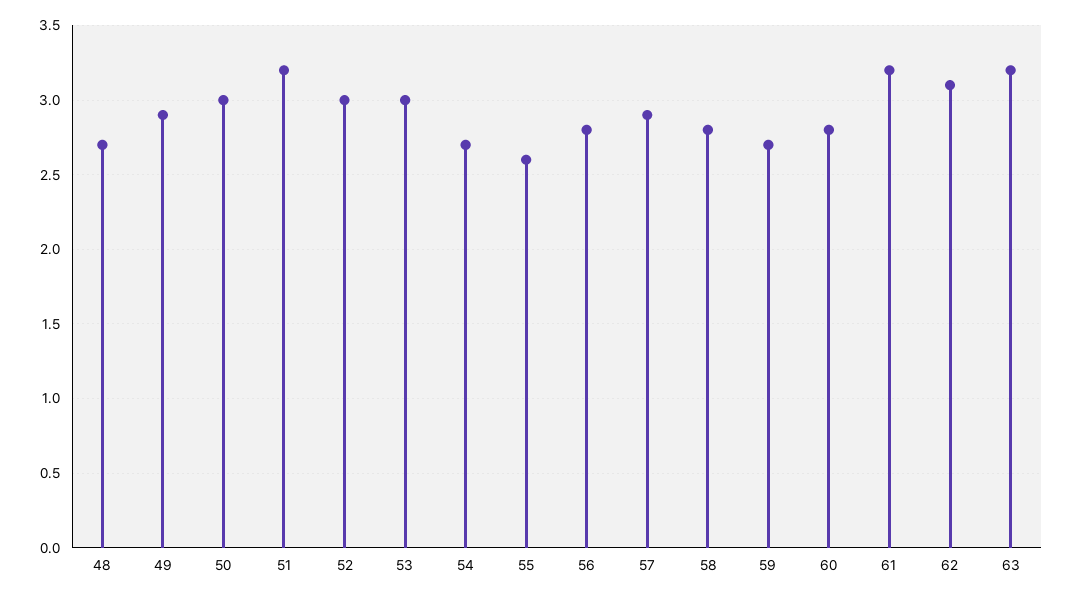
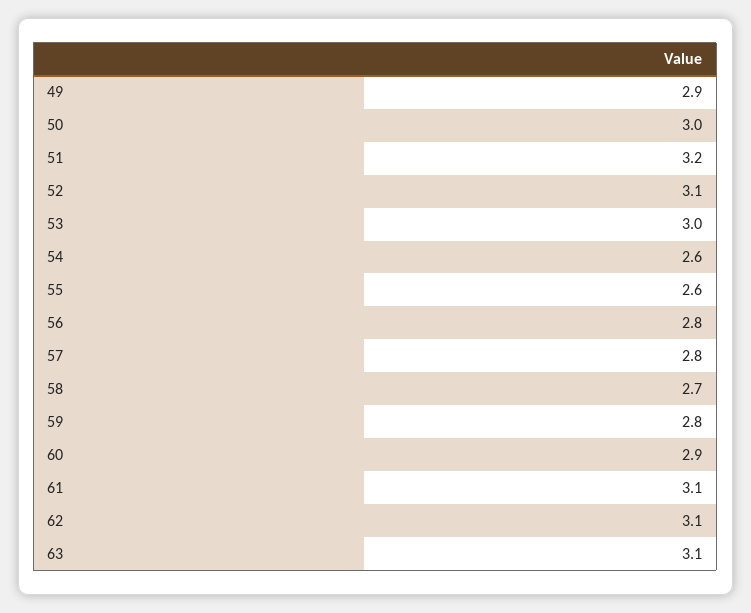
  {
-   "48": 2.7,
    "49": 2.9,
    "50": 3,
    "51": 3.2,
-   "52": 3,
+   "52": 3.1,
    "53": 3,
-   "54": 2.7,
+   "54": 2.6,
    "55": 2.6,
    "56": 2.8,
-   "57": 2.9,
+   "57": 2.8,
-   "58": 2.8,
+   "58": 2.7,
-   "59": 2.7,
+   "59": 2.8,
-   "60": 2.8,
+   "60": 2.9,
-   "61": 3.2,
+   "61": 3.1,
    "62": 3.1,
-   "63": 3.2
+   "63": 3.1
  }

